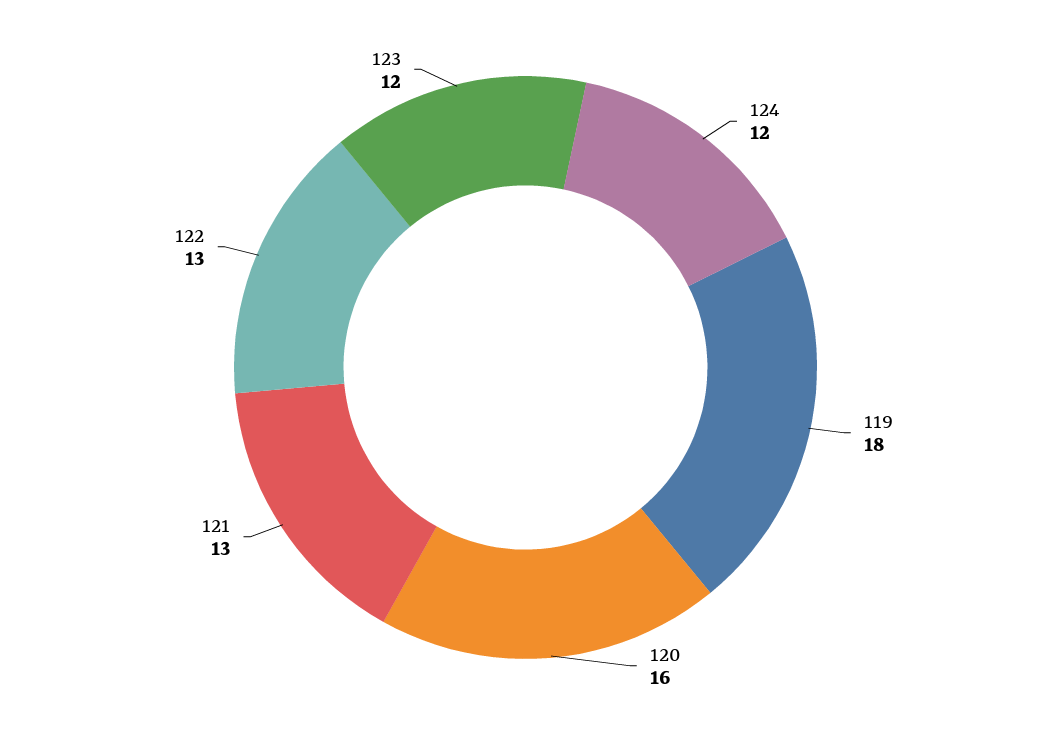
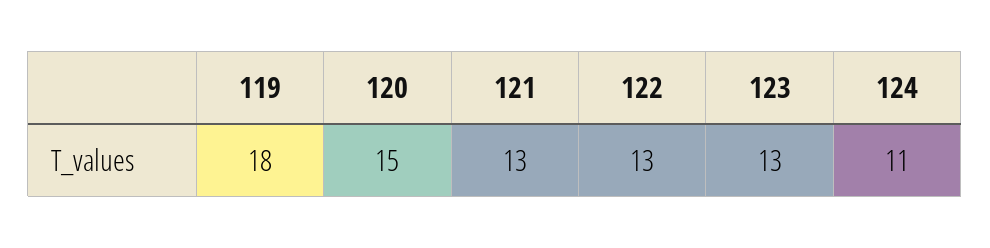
  {
-   "124": 12,
+   "124": 11,
    "119": 18,
-   "120": 16,
+   "120": 15,
    "121": 13,
    "122": 13,
-   "123": 12
+   "123": 13
  }

